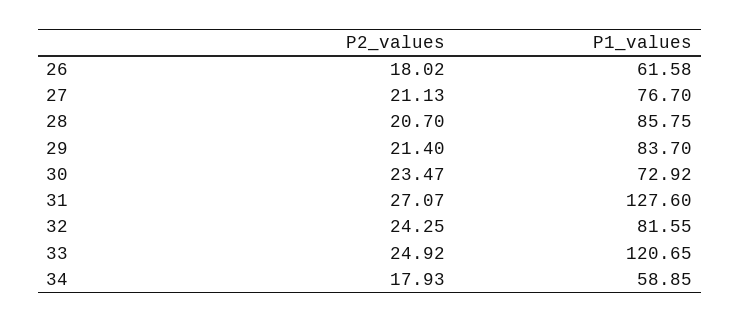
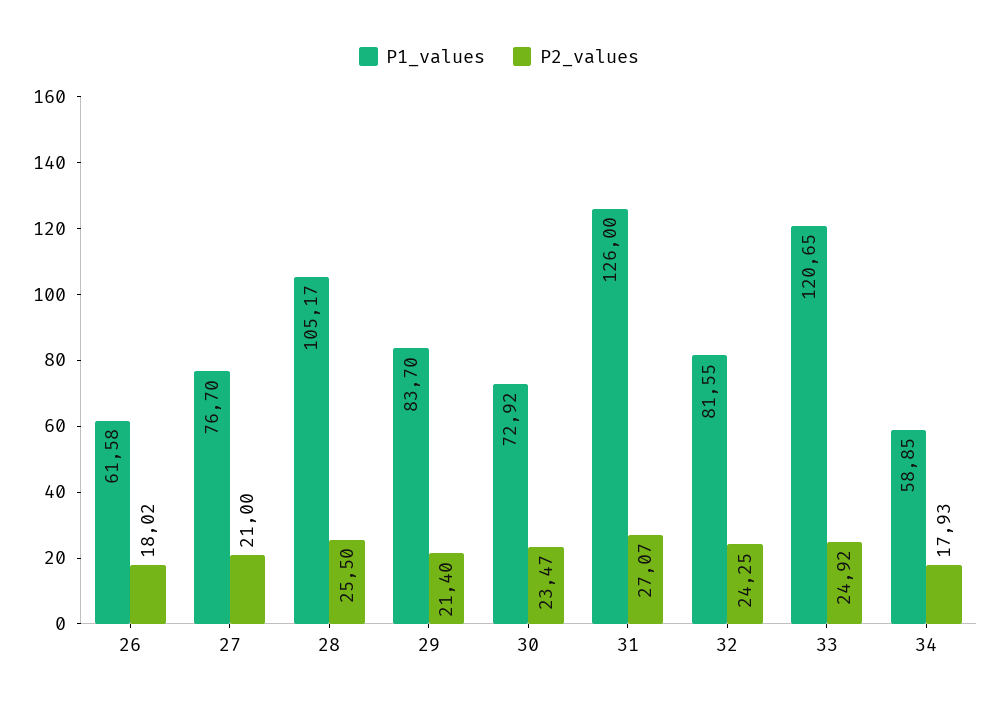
  {
    "P2_values": {
      "26": 18.02,
-     "27": 21.13,
+     "27": 21,
-     "28": 20.7,
+     "28": 25.5,
      "29": 21.4,
      "30": 23.47,
      "31": 27.07,
      "32": 24.25,
      "33": 24.92,
      "34": 17.93
    },
    "P1_values": {
      "26": 61.58,
      "27": 76.7,
-     "28": 85.75,
+     "28": 105.17,
      "29": 83.7,
      "30": 72.92,
-     "31": 127.6,
+     "31": 126,
      "32": 81.55,
      "33": 120.65,
      "34": 58.85
    }
  }

